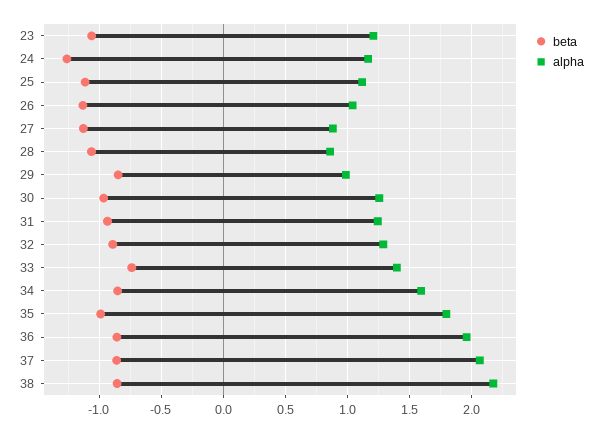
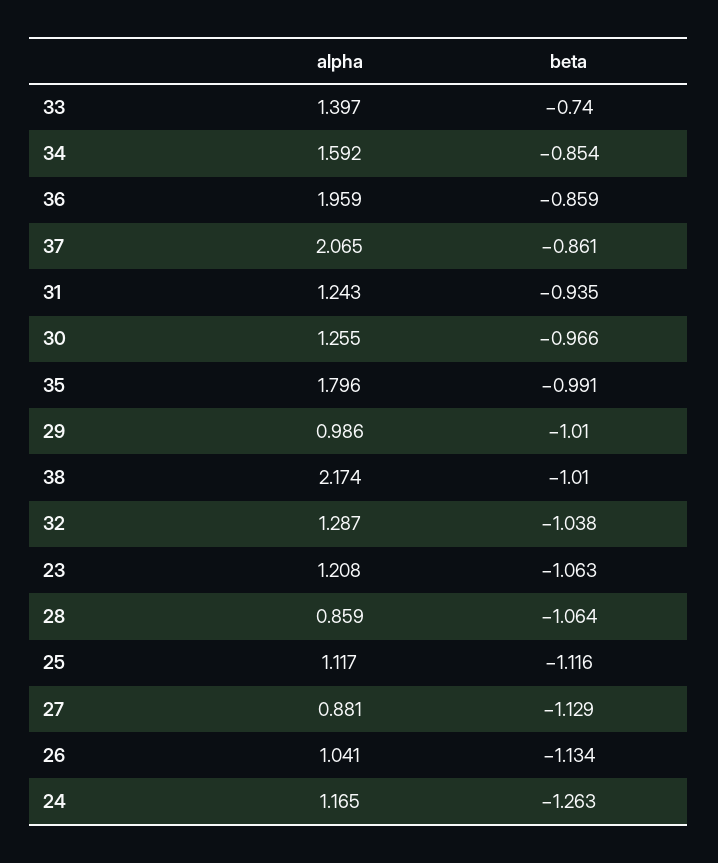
  {
    "beta": {
      "23": -1.063,
      "24": -1.263,
      "25": -1.116,
      "26": -1.134,
      "27": -1.129,
      "28": -1.064,
-     "29": -0.85,
+     "29": -1.01,
      "30": -0.966,
      "31": -0.935,
-     "32": -0.9,
+     "32": -1.038,
      "33": -0.74,
      "34": -0.854,
      "35": -0.991,
      "36": -0.859,
      "37": -0.861,
-     "38": -0.85
+     "38": -1.01
    },
    "alpha": {
      "23": 1.208,
      "24": 1.165,
      "25": 1.117,
      "26": 1.041,
      "27": 0.881,
      "28": 0.859,
      "29": 0.986,
      "30": 1.255,
      "31": 1.243,
      "32": 1.287,
      "33": 1.397,
      "34": 1.592,
      "35": 1.796,
      "36": 1.959,
      "37": 2.065,
      "38": 2.174
    }
  }

